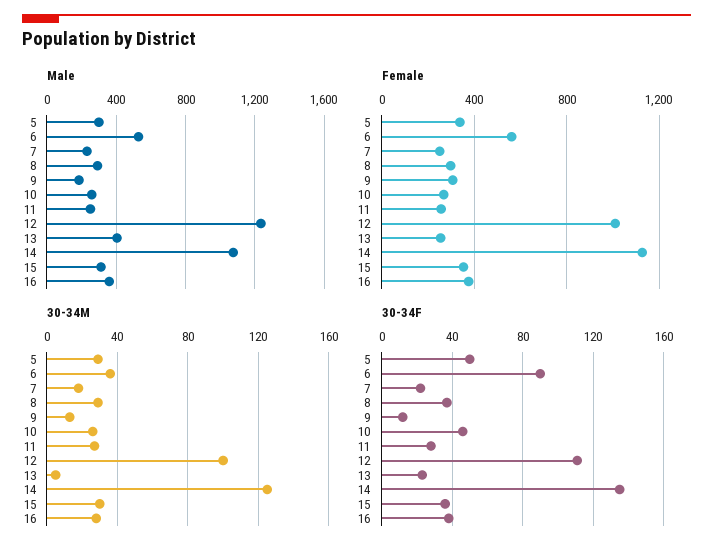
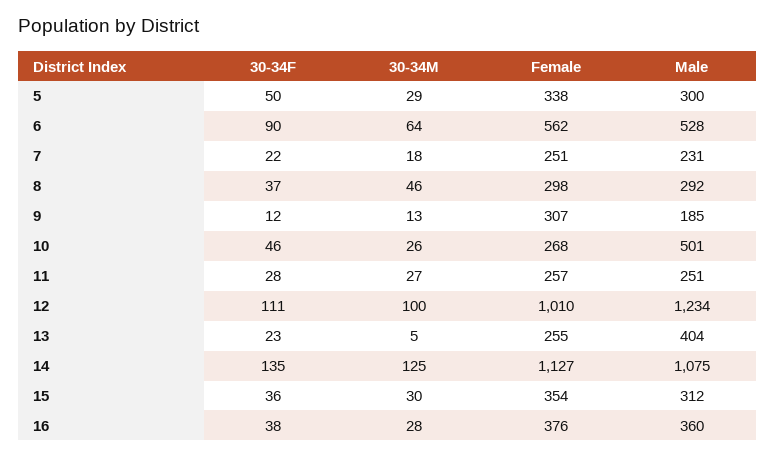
  {
    "Male": {
      "5": 300,
      "6": 528,
      "7": 231,
      "8": 292,
      "9": 185,
-     "10": 250,
+     "10": 501,
      "11": 251,
      "12": 1234,
      "13": 404,
      "14": 1075,
      "15": 312,
      "16": 360
    },
    "Female": {
      "5": 338,
      "6": 562,
      "7": 251,
      "8": 298,
      "9": 307,
      "10": 268,
      "11": 257,
      "12": 1010,
      "13": 255,
      "14": 1127,
      "15": 354,
      "16": 376
    },
    "30-34M": {
      "5": 29,
-     "6": 35,
+     "6": 64,
      "7": 18,
-     "8": 30,
+     "8": 46,
      "9": 13,
      "10": 26,
      "11": 27,
      "12": 100,
      "13": 5,
      "14": 125,
      "15": 30,
      "16": 28
    },
    "30-34F": {
      "5": 50,
      "6": 90,
      "7": 22,
      "8": 37,
      "9": 12,
      "10": 46,
      "11": 28,
      "12": 111,
      "13": 23,
      "14": 135,
      "15": 36,
      "16": 38
    }
  }

